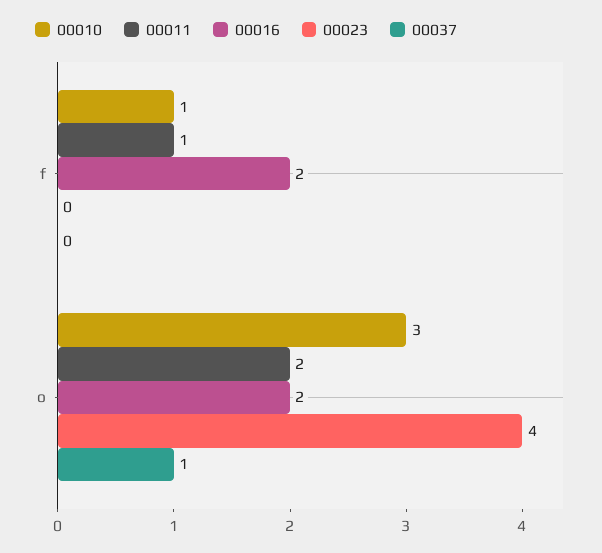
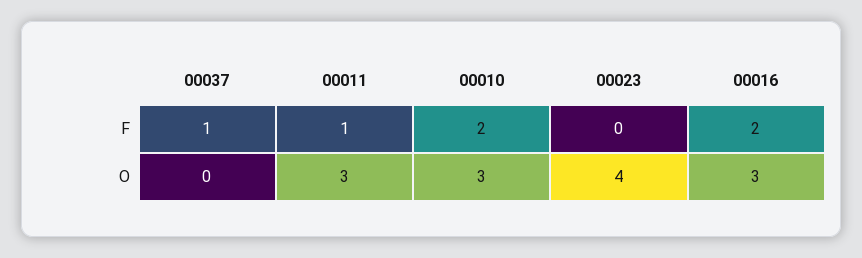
  {
    "00010": {
-     "f": 1,
+     "f": 2,
      "o": 3
    },
    "00011": {
      "f": 1,
-     "o": 2
+     "o": 3
    },
    "00016": {
      "f": 2,
-     "o": 2
+     "o": 3
    },
    "00023": {
      "f": 0,
      "o": 4
    },
    "00037": {
-     "f": 0,
+     "f": 1,
-     "o": 1
+     "o": 0
    }
  }

